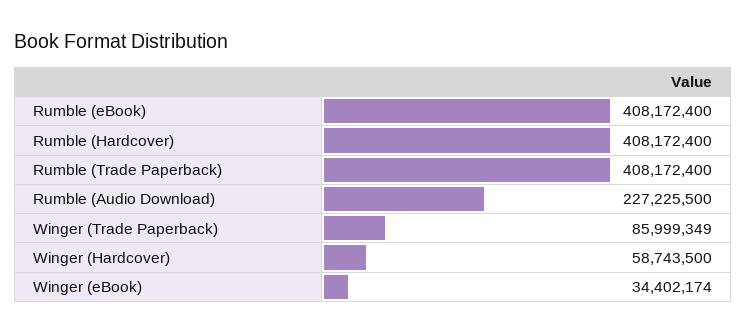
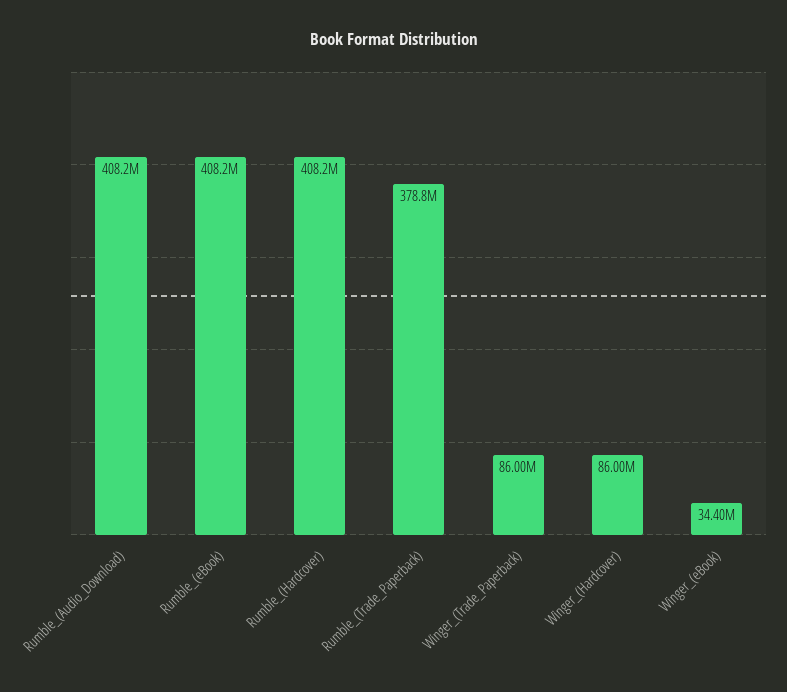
  {
    "Rumble (eBook)": 408172400,
    "Rumble (Hardcover)": 408172400,
-   "Rumble (Trade Paperback)": 408172400,
+   "Rumble (Trade Paperback)": 378800000,
-   "Rumble (Audio Download)": 227225500,
+   "Rumble (Audio Download)": 408200000,
    "Winger (Trade Paperback)": 85999349,
-   "Winger (Hardcover)": 58743500,
+   "Winger (Hardcover)": 86000000,
    "Winger (eBook)": 34402174
  }

